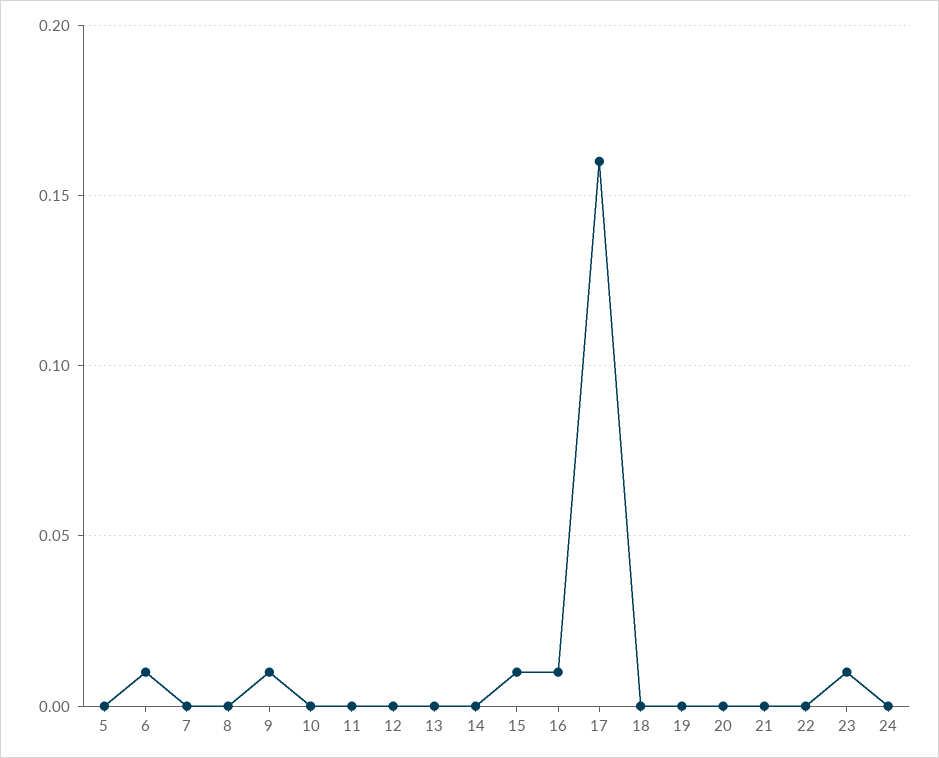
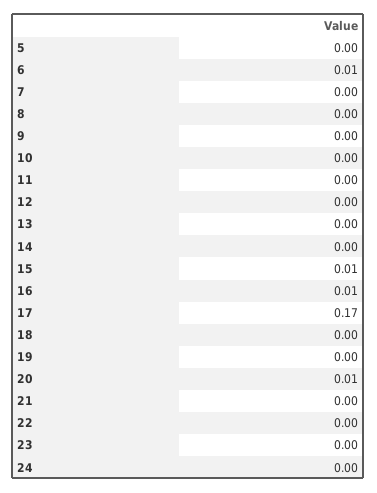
  {
    "5": 0,
    "6": 0.01,
    "7": 0,
    "8": 0,
-   "9": 0.01,
+   "9": 0,
    "10": 0,
    "11": 0,
    "12": 0,
    "13": 0,
    "14": 0,
    "15": 0.01,
    "16": 0.01,
-   "17": 0.16,
+   "17": 0.17,
    "18": 0,
    "19": 0,
-   "20": 0,
+   "20": 0.01,
    "21": 0,
    "22": 0,
-   "23": 0.01,
+   "23": 0,
    "24": 0
  }

